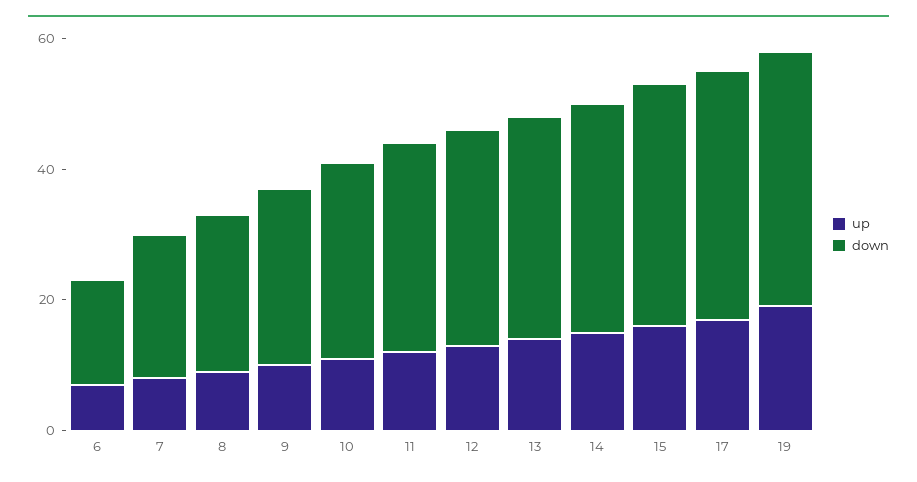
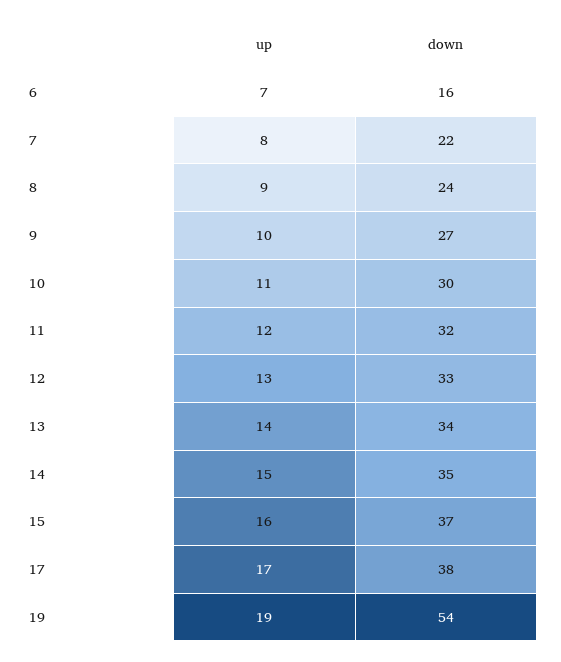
  {
    "up": {
      "6": 7,
      "7": 8,
      "8": 9,
      "9": 10,
      "10": 11,
      "11": 12,
      "12": 13,
      "13": 14,
      "14": 15,
      "15": 16,
      "17": 17,
      "19": 19
    },
    "down": {
      "6": 16,
      "7": 22,
      "8": 24,
      "9": 27,
      "10": 30,
      "11": 32,
      "12": 33,
      "13": 34,
      "14": 35,
      "15": 37,
      "17": 38,
-     "19": 40
+     "19": 54
    }
  }

